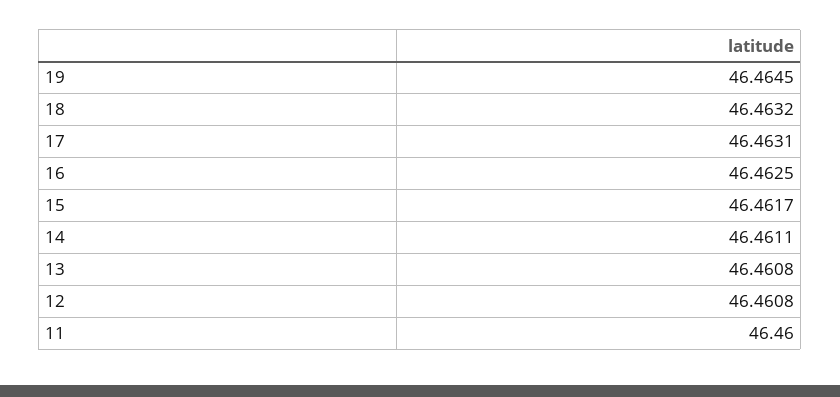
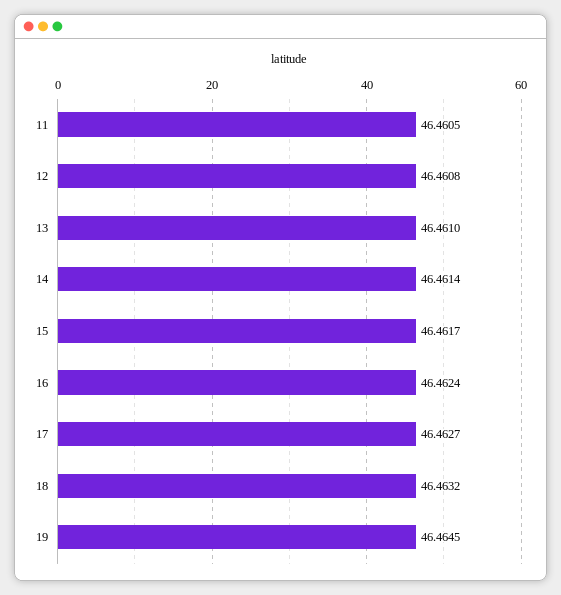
  {
    "19": 46.4645,
    "18": 46.4632,
-   "17": 46.4631,
+   "17": 46.4627,
-   "16": 46.4625,
+   "16": 46.4624,
    "15": 46.4617,
-   "14": 46.4611,
+   "14": 46.4614,
-   "13": 46.4608,
+   "13": 46.461,
    "12": 46.4608,
-   "11": 46.46
+   "11": 46.4605
  }

